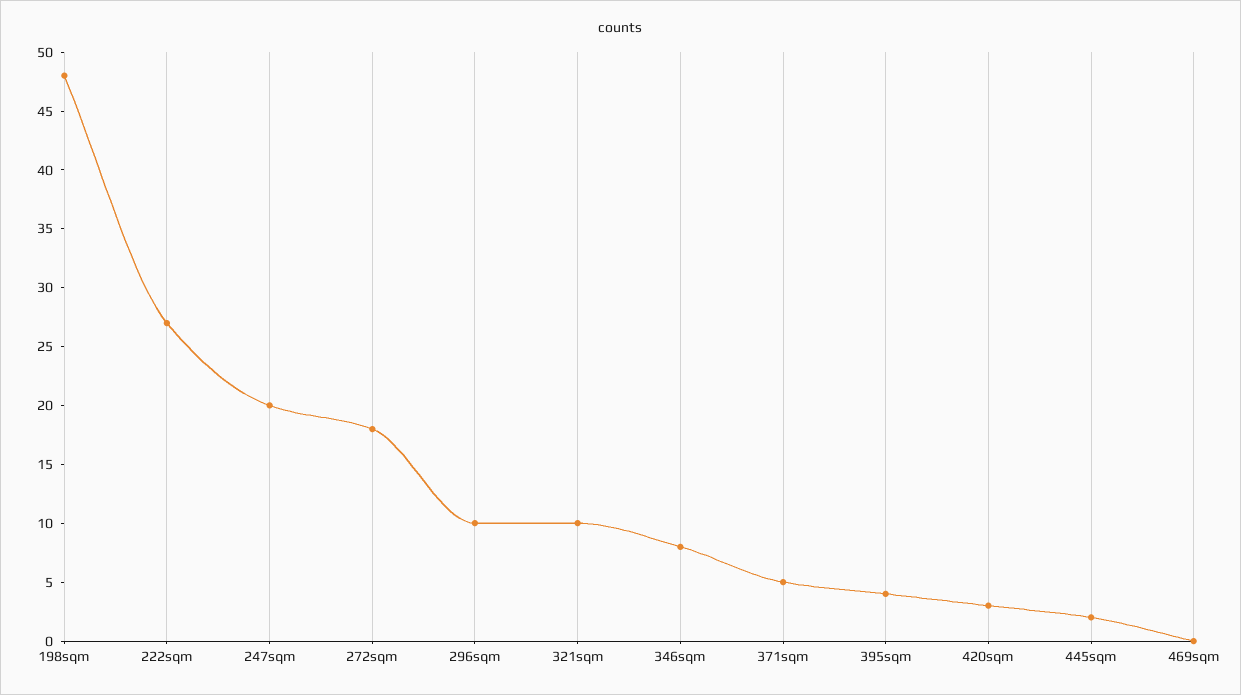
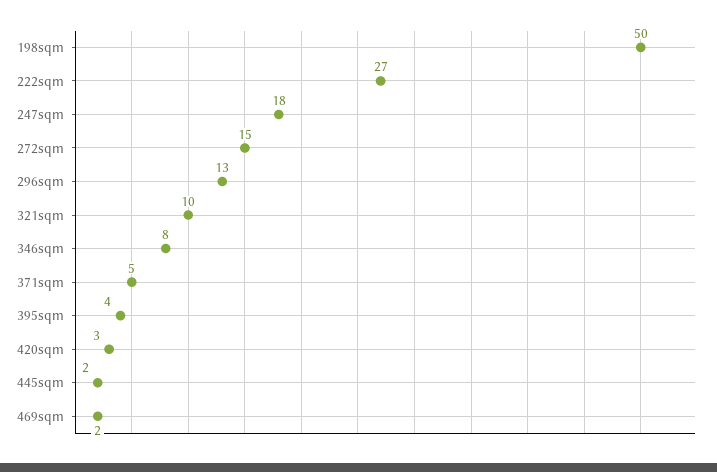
  {
-   "198sqm": 48,
+   "198sqm": 50,
    "222sqm": 27,
-   "247sqm": 20,
+   "247sqm": 18,
-   "272sqm": 18,
+   "272sqm": 15,
-   "296sqm": 10,
+   "296sqm": 13,
    "321sqm": 10,
    "346sqm": 8,
    "371sqm": 5,
    "395sqm": 4,
    "420sqm": 3,
    "445sqm": 2,
-   "469sqm": 0
+   "469sqm": 2
  }

